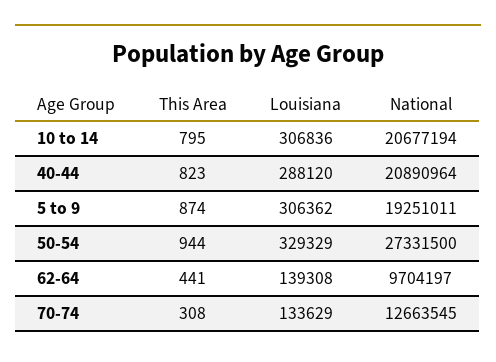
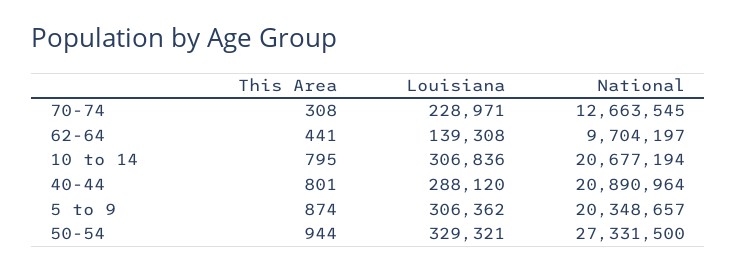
  {
    "This Area": {
      "10 to 14": 795,
-     "40-44": 823,
+     "40-44": 801,
      "5 to 9": 874,
      "50-54": 944,
      "62-64": 441,
      "70-74": 308
    },
    "Louisiana": {
      "10 to 14": 306836,
      "40-44": 288120,
      "5 to 9": 306362,
-     "50-54": 329329,
+     "50-54": 329321,
      "62-64": 139308,
-     "70-74": 133629
+     "70-74": 228971
    },
    "National": {
      "10 to 14": 20677194,
      "40-44": 20890964,
-     "5 to 9": 19251011,
+     "5 to 9": 20348657,
      "50-54": 27331500,
      "62-64": 9704197,
      "70-74": 12663545
    }
  }

